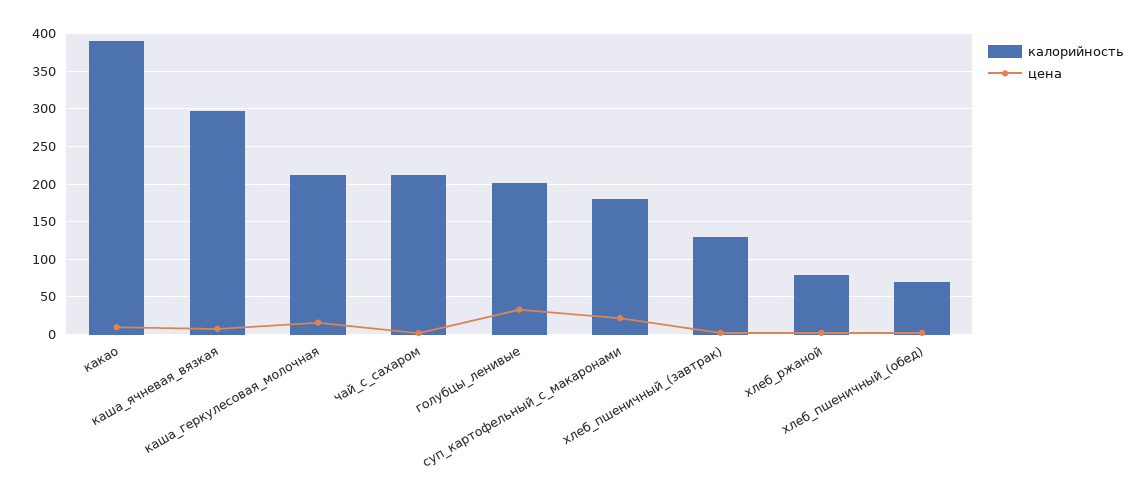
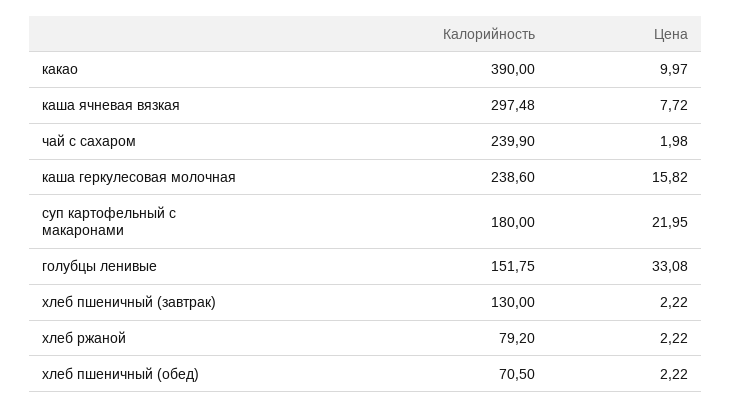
  {
    "калорийность": {
      "какао": 390,
      "каша_ячневая_вязкая": 297.48,
-     "каша_геркулесовая_молочная": 210,
+     "каша_геркулесовая_молочная": 238.6,
-     "чай_с_сахаром": 210,
+     "чай_с_сахаром": 239.9,
-     "голубцы_ленивые": 200,
+     "голубцы_ленивые": 151.75,
      "суп_картофельный_с_макаронами": 180,
      "хлеб_пшеничный_(завтрак)": 130,
      "хлеб_ржаной": 79.2,
      "хлеб_пшеничный_(обед)": 70.5
    },
    "цена": {
      "какао": 9.97,
      "каша_ячневая_вязкая": 7.72,
      "каша_геркулесовая_молочная": 15.82,
      "чай_с_сахаром": 1.98,
      "голубцы_ленивые": 33.08,
      "суп_картофельный_с_макаронами": 21.95,
      "хлеб_пшеничный_(завтрак)": 2.22,
      "хлеб_ржаной": 2.22,
      "хлеб_пшеничный_(обед)": 2.22
    }
  }

